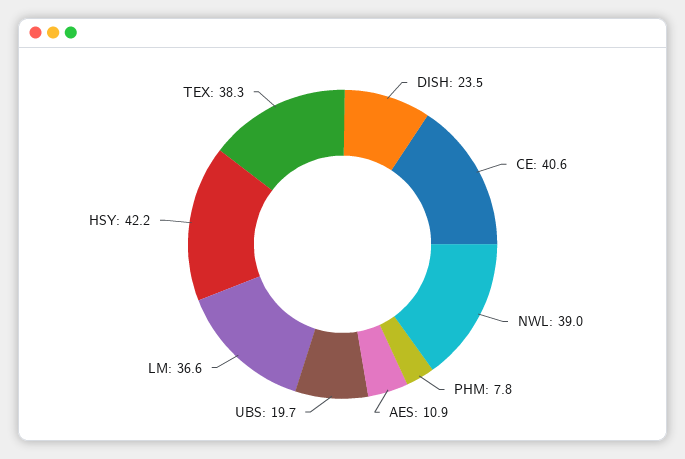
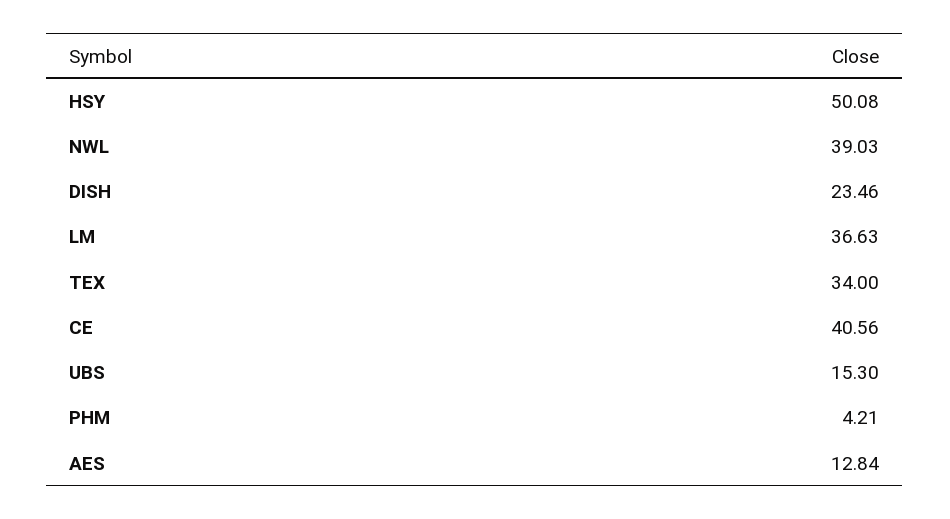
  {
    "DISH": 23.46,
    "CE": 40.56,
    "NWL": 39.03,
-   "PHM": 7.8,
+   "PHM": 4.21,
-   "AES": 10.9,
+   "AES": 12.84,
-   "UBS": 19.7,
+   "UBS": 15.3,
    "LM": 36.63,
-   "HSY": 42.2,
+   "HSY": 50.08,
-   "TEX": 38.3
+   "TEX": 34
  }

